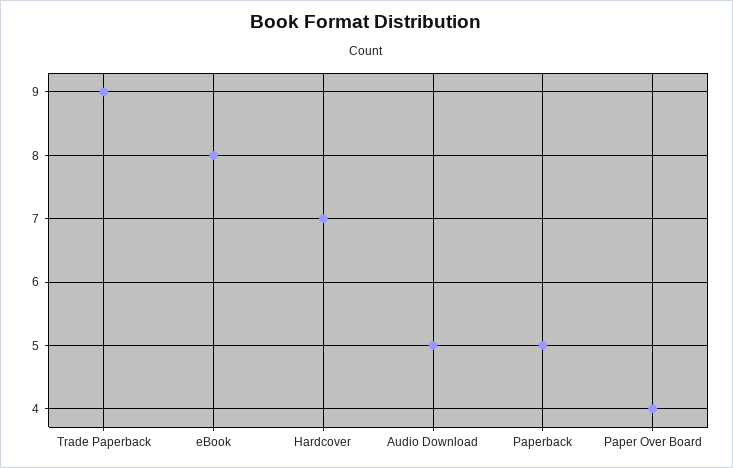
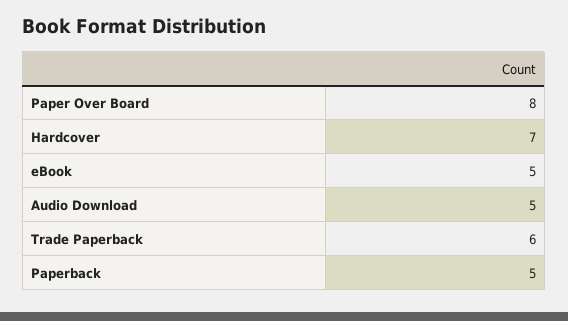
  {
-   "Trade Paperback": 9,
+   "Trade Paperback": 6,
-   "eBook": 8,
+   "eBook": 5,
    "Hardcover": 7,
    "Audio Download": 5,
    "Paperback": 5,
-   "Paper Over Board": 4
+   "Paper Over Board": 8
  }

